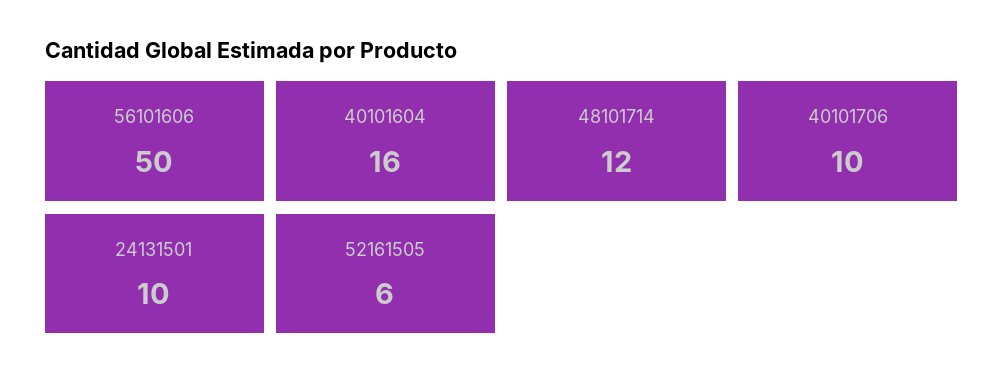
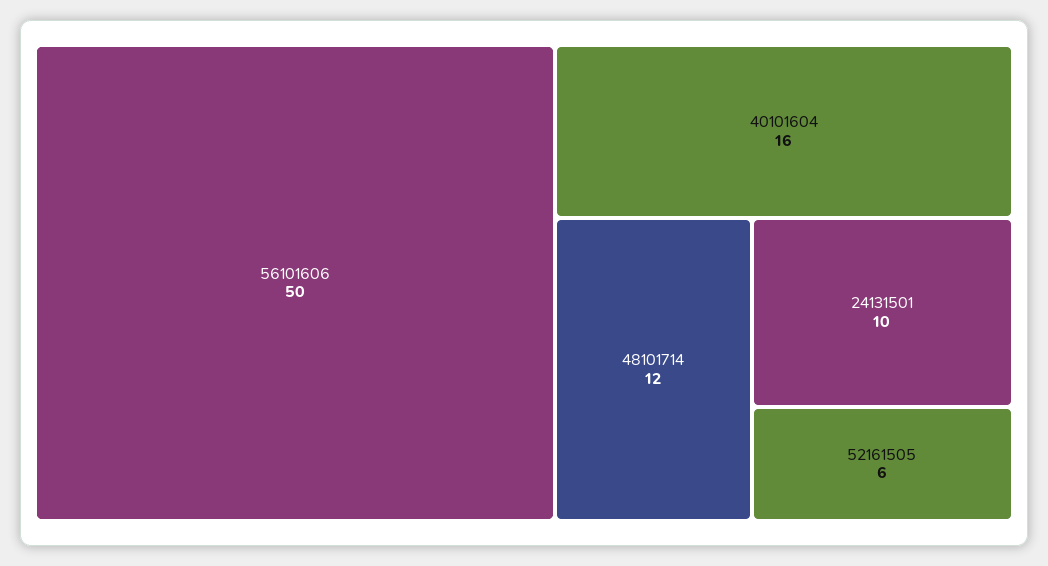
  {
    "56101606": 50,
    "40101604": 16,
    "48101714": 12,
-   "40101706": 10,
    "24131501": 10,
    "52161505": 6
  }

